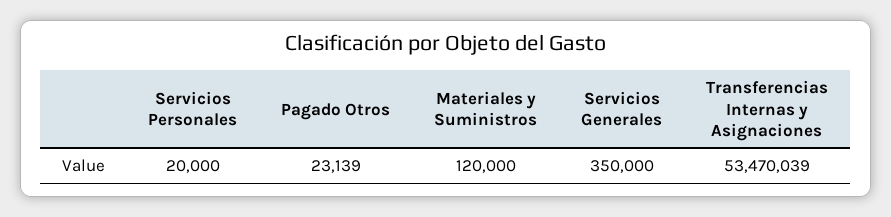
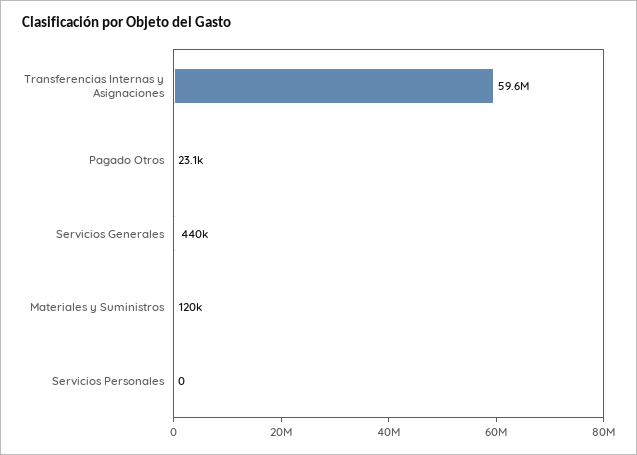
  {
-   "Servicios Personales": 20000,
+   "Servicios Personales": 0,
    "Pagado Otros": 23139,
    "Materiales y Suministros": 120000,
-   "Servicios Generales": 350000,
+   "Servicios Generales": 440000,
-   "Transferencias Internas y Asignaciones": 53470039
+   "Transferencias Internas y Asignaciones": 59600000
  }

